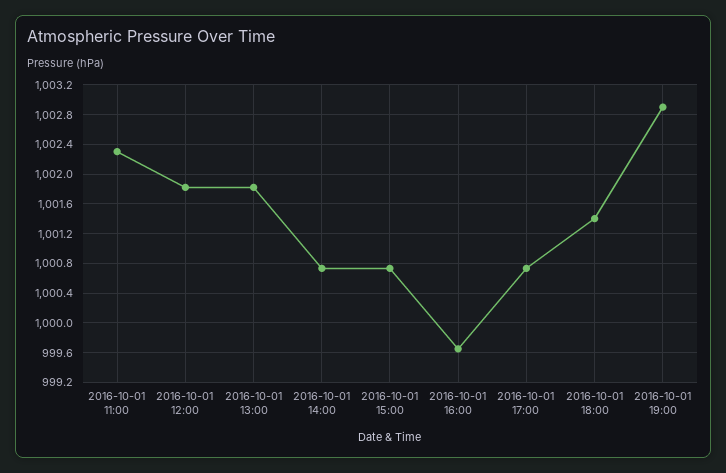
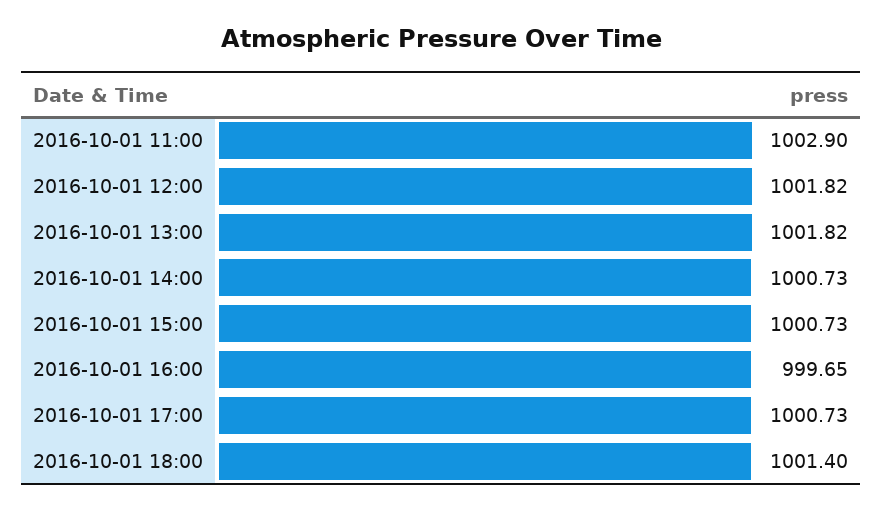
  {
-   "2016-10-01 11:00": 1002.3,
+   "2016-10-01 11:00": 1002.9,
    "2016-10-01 12:00": 1001.82,
    "2016-10-01 13:00": 1001.82,
    "2016-10-01 14:00": 1000.73,
    "2016-10-01 15:00": 1000.73,
    "2016-10-01 16:00": 999.65,
    "2016-10-01 17:00": 1000.73,
-   "2016-10-01 18:00": 1001.4,
+   "2016-10-01 18:00": 1001.4
-   "2016-10-01 19:00": 1002.9
  }

